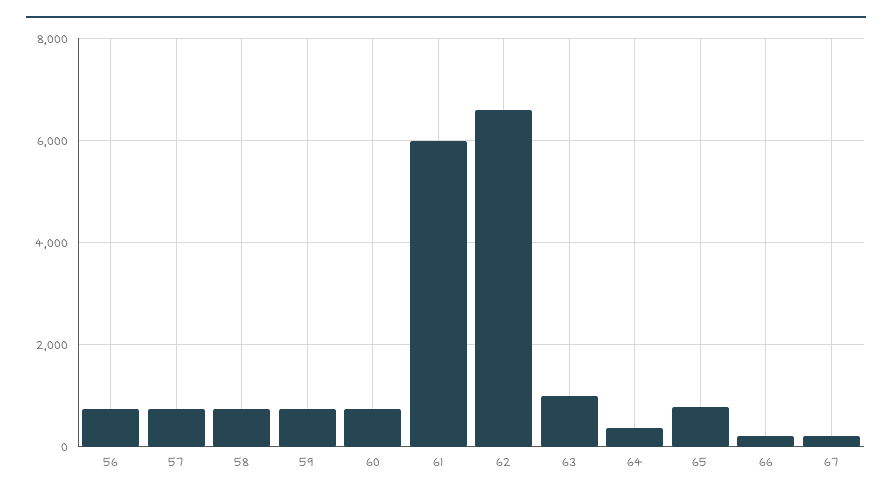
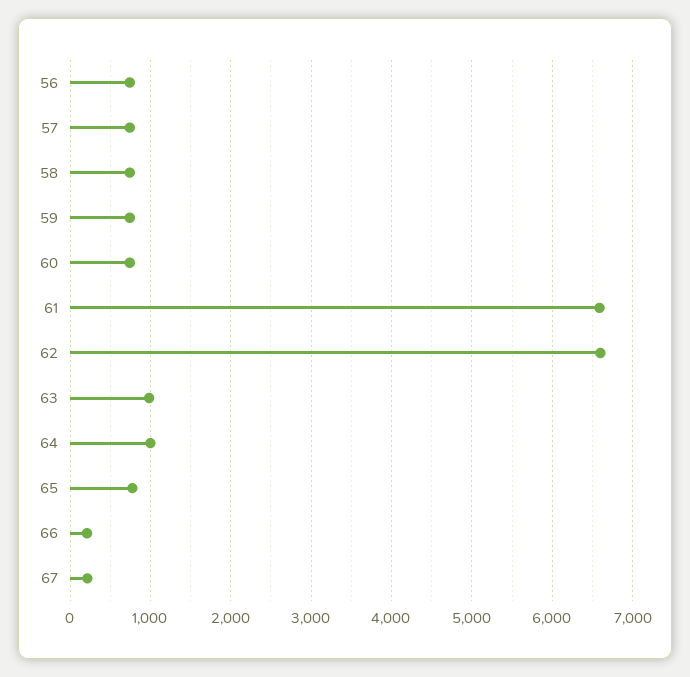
  {
    "56": 700,
    "57": 700,
    "58": 700,
    "59": 700,
    "60": 700,
-   "61": 6000,
+   "61": 6600,
    "62": 6600,
    "63": 1000,
-   "64": 400,
+   "64": 1000,
    "65": 800,
    "66": 200,
    "67": 200
  }

